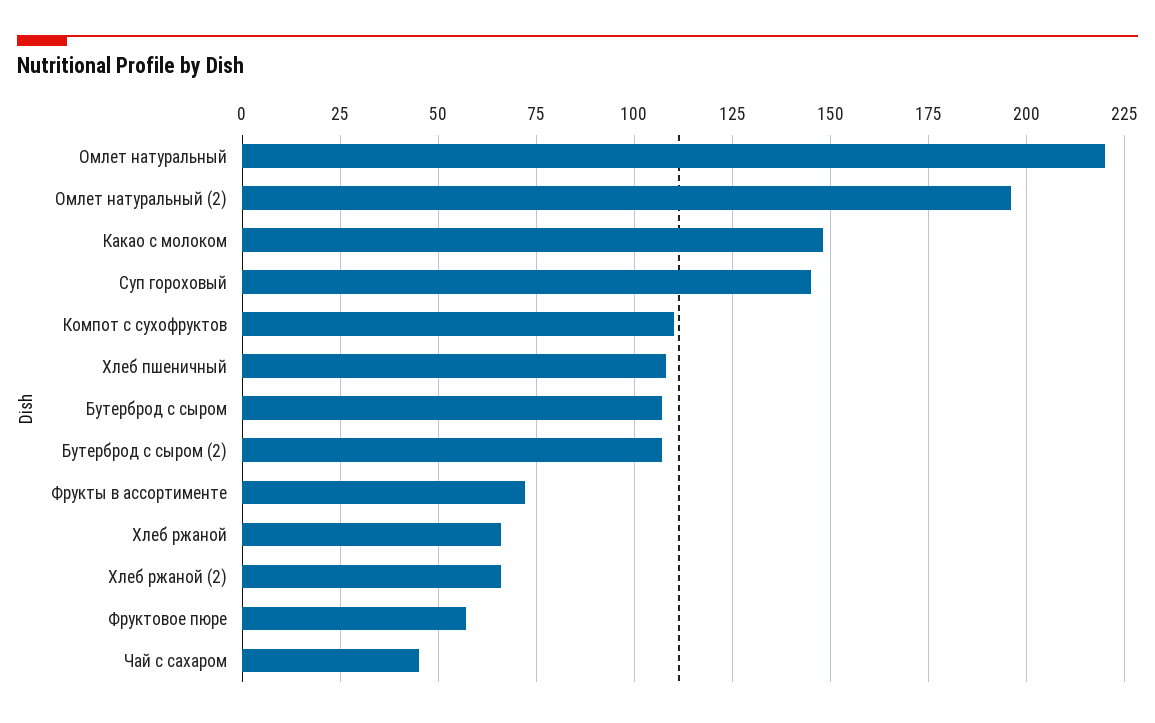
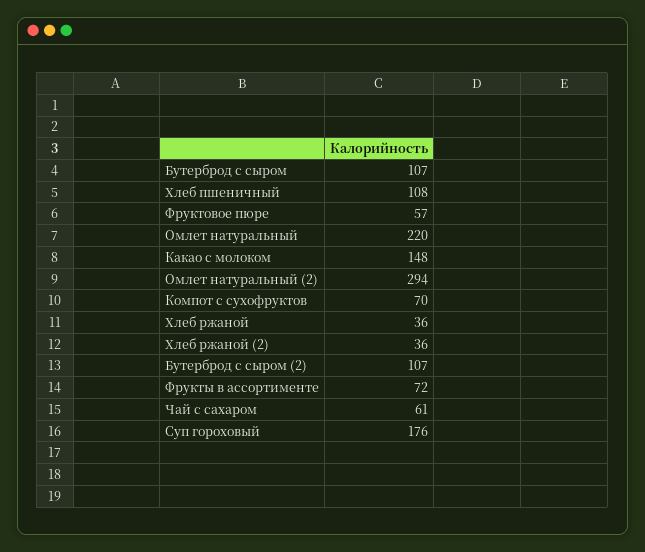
  {
    "Омлет натуральный": 220,
-   "Омлет натуральный (2)": 195,
+   "Омлет натуральный (2)": 294,
    "Какао с молоком": 148,
-   "Суп гороховый": 145,
+   "Суп гороховый": 176,
-   "Компот с сухофруктов": 110,
+   "Компот с сухофруктов": 70,
    "Хлеб пшеничный": 108,
    "Бутерброд с сыром": 107,
    "Бутерброд с сыром (2)": 107,
    "Фрукты в ассортименте": 72,
-   "Хлеб ржаной": 65,
+   "Хлеб ржаной": 36,
-   "Хлеб ржаной (2)": 65,
+   "Хлеб ржаной (2)": 36,
    "Фруктовое пюре": 57,
-   "Чай с сахаром": 45
+   "Чай с сахаром": 61
  }

